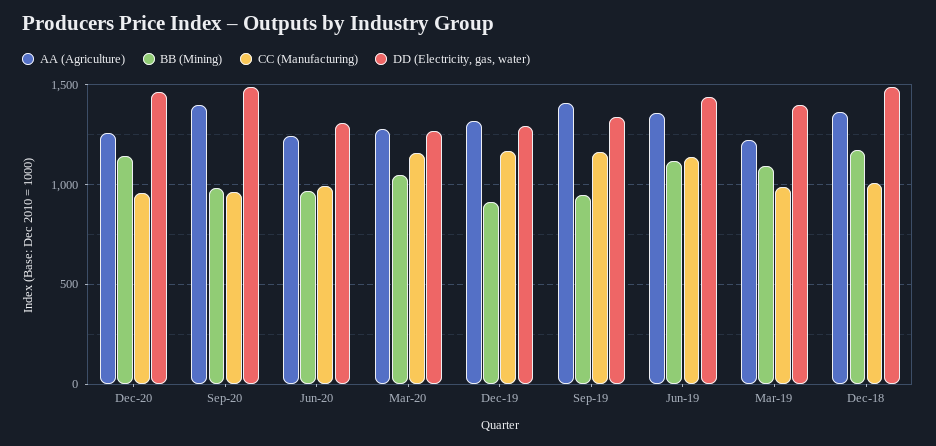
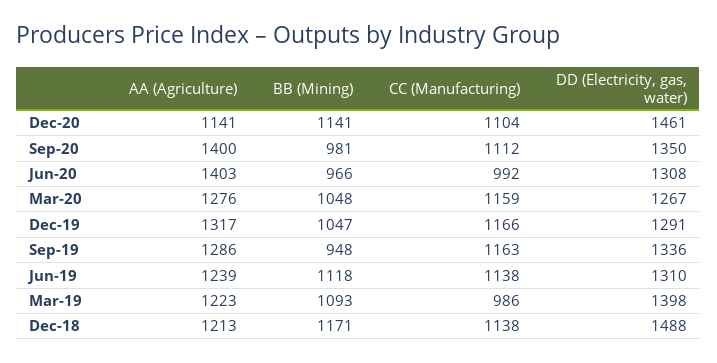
  {
    "AA (Agriculture)": {
-     "Dec-20": 1250,
+     "Dec-20": 1141,
      "Sep-20": 1400,
-     "Jun-20": 1250,
+     "Jun-20": 1403,
      "Mar-20": 1276,
      "Dec-19": 1317,
-     "Sep-19": 1400,
+     "Sep-19": 1286,
-     "Jun-19": 1350,
+     "Jun-19": 1239,
      "Mar-19": 1223,
-     "Dec-18": 1350
+     "Dec-18": 1213
    },
    "BB (Mining)": {
      "Dec-20": 1141,
      "Sep-20": 981,
      "Jun-20": 966,
      "Mar-20": 1048,
-     "Dec-19": 900,
+     "Dec-19": 1047,
      "Sep-19": 948,
      "Jun-19": 1118,
      "Mar-19": 1093,
      "Dec-18": 1171
    },
    "CC (Manufacturing)": {
-     "Dec-20": 950,
+     "Dec-20": 1104,
-     "Sep-20": 950,
+     "Sep-20": 1112,
      "Jun-20": 992,
      "Mar-20": 1159,
      "Dec-19": 1166,
      "Sep-19": 1163,
      "Jun-19": 1138,
      "Mar-19": 986,
-     "Dec-18": 1000
+     "Dec-18": 1138
    },
    "DD (Electricity, gas, water)": {
      "Dec-20": 1461,
-     "Sep-20": 1500,
+     "Sep-20": 1350,
      "Jun-20": 1308,
      "Mar-20": 1267,
      "Dec-19": 1291,
      "Sep-19": 1336,
-     "Jun-19": 1450,
+     "Jun-19": 1310,
      "Mar-19": 1398,
      "Dec-18": 1488
    }
  }

